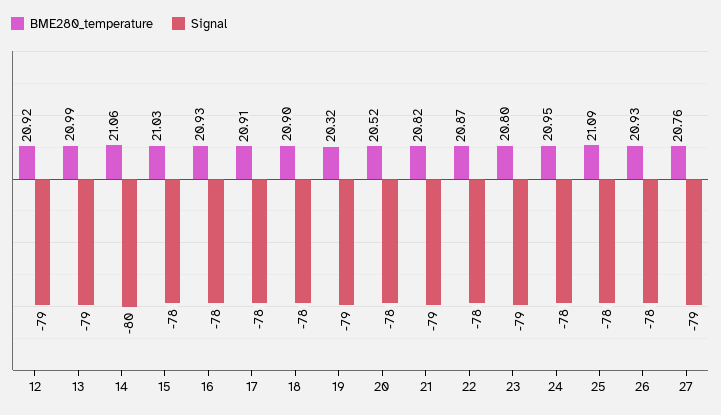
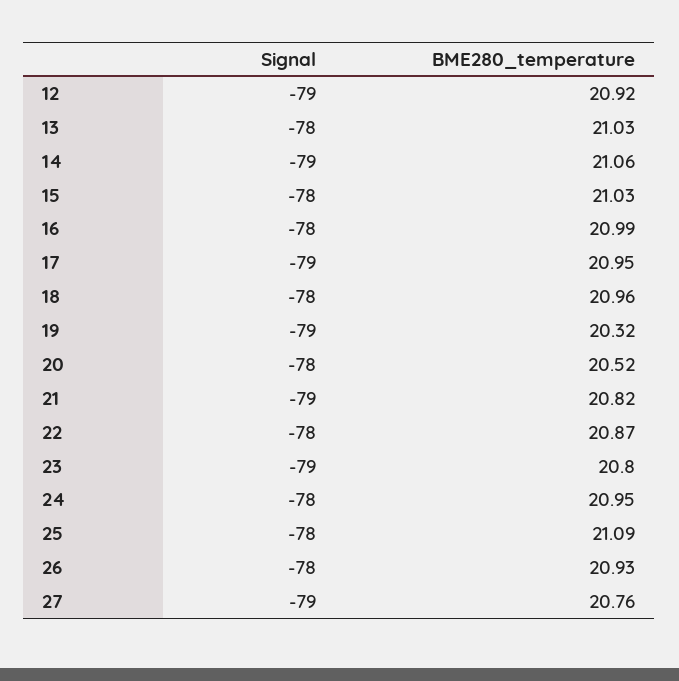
  {
    "BME280_temperature": {
      "12": 20.92,
-     "13": 20.99,
+     "13": 21.03,
      "14": 21.06,
      "15": 21.03,
-     "16": 20.93,
+     "16": 20.99,
-     "17": 20.91,
+     "17": 20.95,
-     "18": 20.9,
+     "18": 20.96,
      "19": 20.32,
      "20": 20.52,
      "21": 20.82,
      "22": 20.87,
      "23": 20.8,
      "24": 20.95,
      "25": 21.09,
      "26": 20.93,
      "27": 20.76
    },
    "Signal": {
      "12": -79,
-     "13": -79,
+     "13": -78,
-     "14": -80,
+     "14": -79,
      "15": -78,
      "16": -78,
-     "17": -78,
+     "17": -79,
      "18": -78,
      "19": -79,
      "20": -78,
      "21": -79,
      "22": -78,
      "23": -79,
      "24": -78,
      "25": -78,
      "26": -78,
      "27": -79
    }
  }

